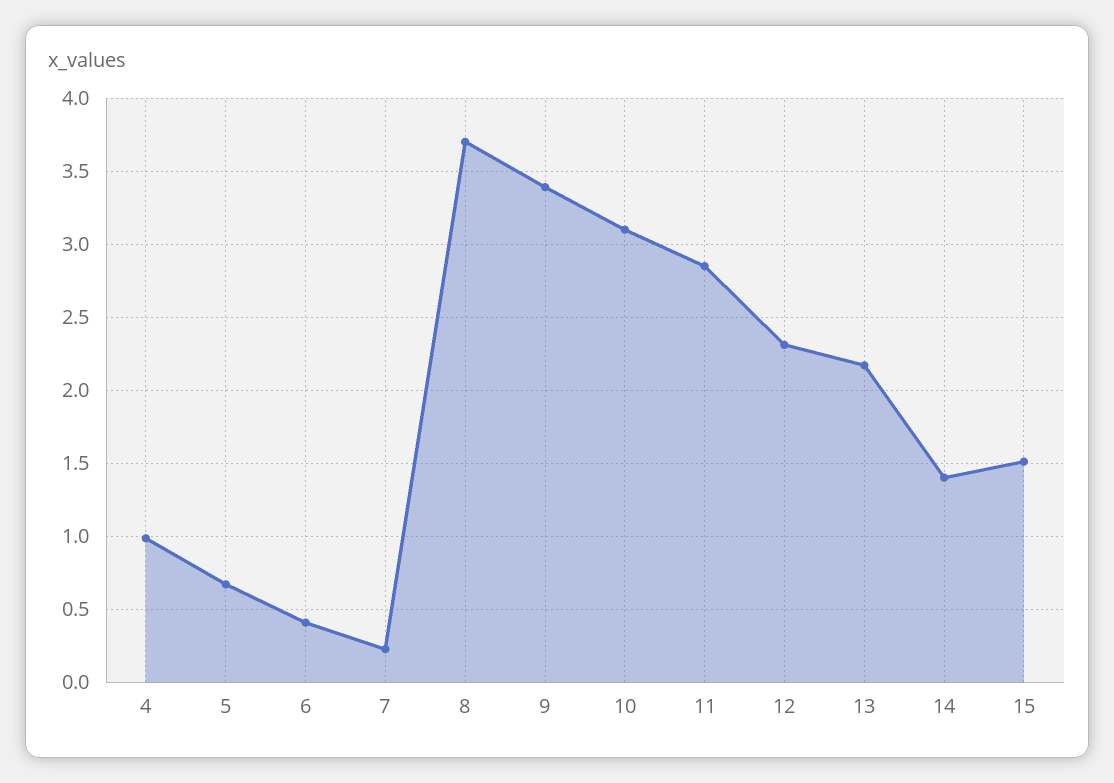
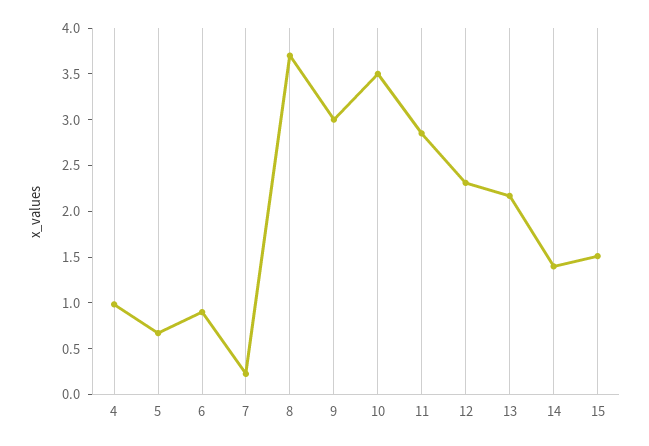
  {
    "4": 1,
    "5": 0.65,
-   "6": 0.4,
+   "6": 0.9,
    "7": 0.25,
    "8": 3.7,
-   "9": 3.4,
+   "9": 3,
-   "10": 3.1,
+   "10": 3.5,
    "11": 2.85,
    "12": 2.3,
    "13": 2.15,
    "14": 1.4,
    "15": 1.5
  }

